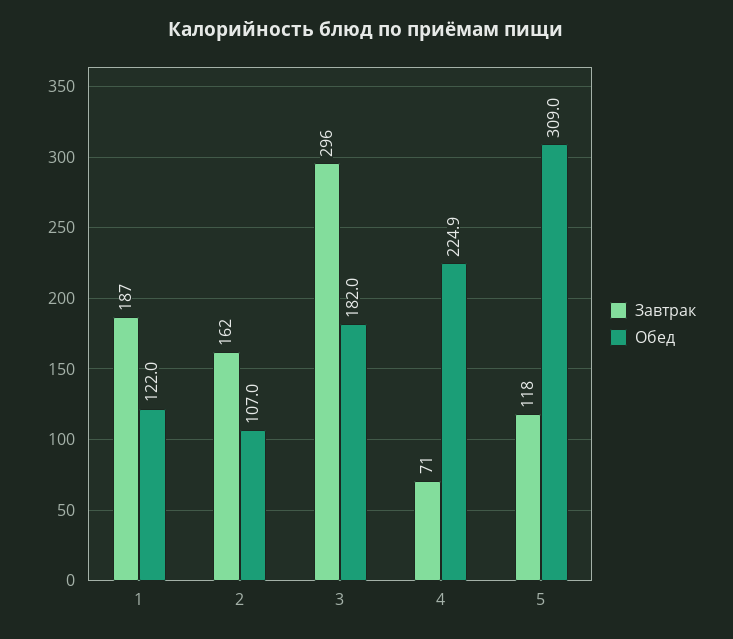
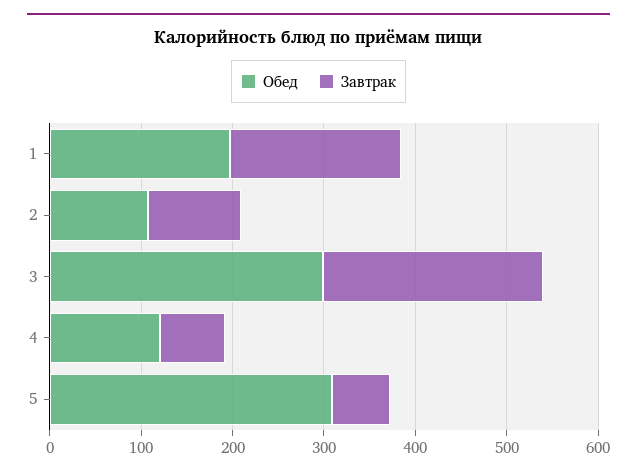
  {
    "Завтрак": {
      "1": 187,
-     "2": 162,
+     "2": 100,
-     "3": 296,
+     "3": 240,
      "4": 71,
-     "5": 118
+     "5": 60
    },
    "Обед": {
-     "1": 122,
+     "1": 200,
      "2": 107,
-     "3": 182,
+     "3": 300,
-     "4": 224.9,
+     "4": 120,
      "5": 309
    }
  }

